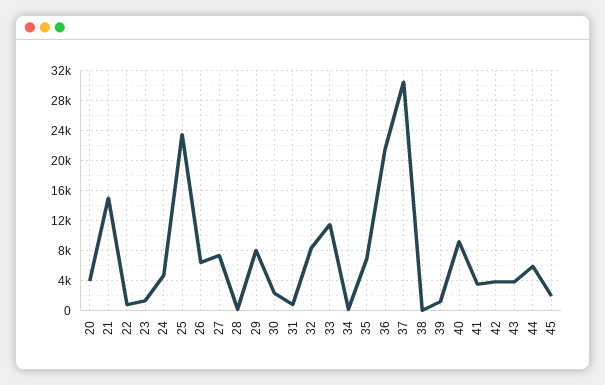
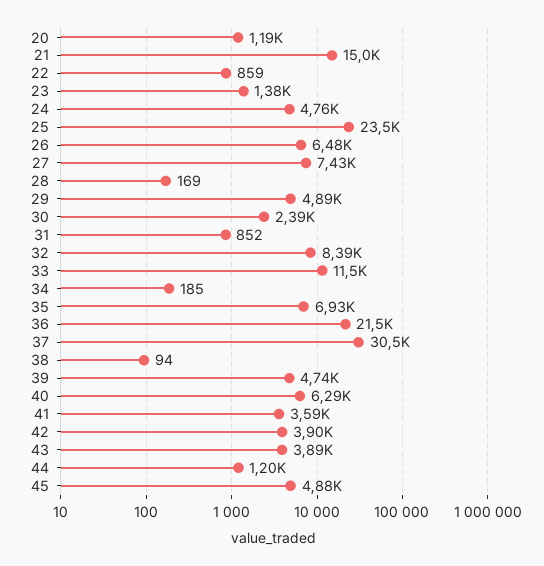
  {
-   "20": 4000,
+   "20": 1190,
    "21": 15000,
    "22": 859,
    "23": 1380,
    "24": 4760,
    "25": 23500,
    "26": 6480,
    "27": 7430,
    "28": 169,
-   "29": 8000,
+   "29": 4890,
    "30": 2390,
    "31": 852,
    "32": 8390,
    "33": 11500,
    "34": 185,
    "35": 6930,
    "36": 21500,
    "37": 30500,
    "38": 94,
-   "39": 1000,
+   "39": 4740,
-   "40": 9000,
+   "40": 6290,
    "41": 3590,
    "42": 3900,
    "43": 3890,
-   "44": 6000,
+   "44": 1200,
-   "45": 2000
+   "45": 4880
  }

